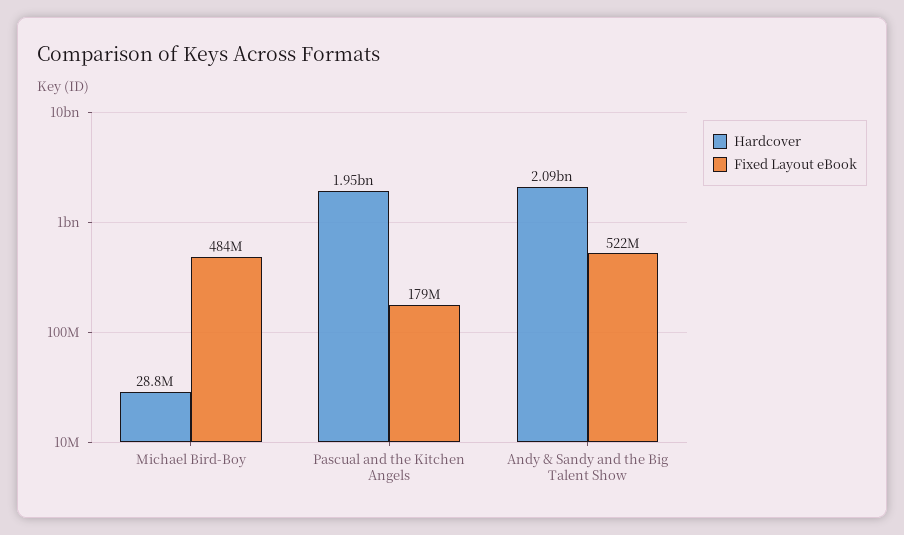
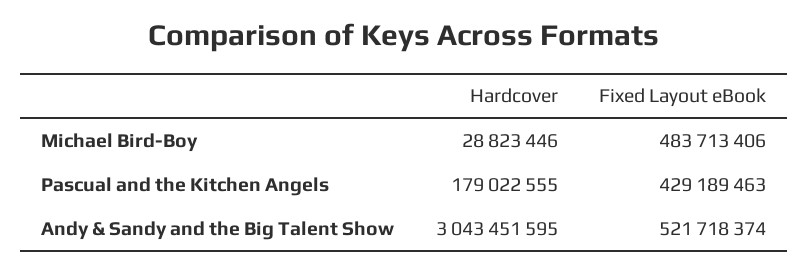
  {
    "Hardcover": {
      "Michael Bird-Boy": 28823446,
-     "Pascual and the Kitchen Angels": 1950000000,
+     "Pascual and the Kitchen Angels": 179022555,
-     "Andy & Sandy and the Big Talent Show": 2090000000
+     "Andy & Sandy and the Big Talent Show": 3043451595
    },
    "Fixed Layout eBook": {
      "Michael Bird-Boy": 483713406,
-     "Pascual and the Kitchen Angels": 179000000,
+     "Pascual and the Kitchen Angels": 429189463,
      "Andy & Sandy and the Big Talent Show": 521718374
    }
  }

